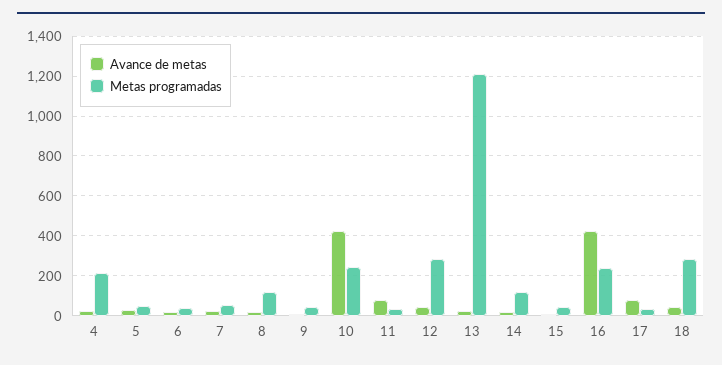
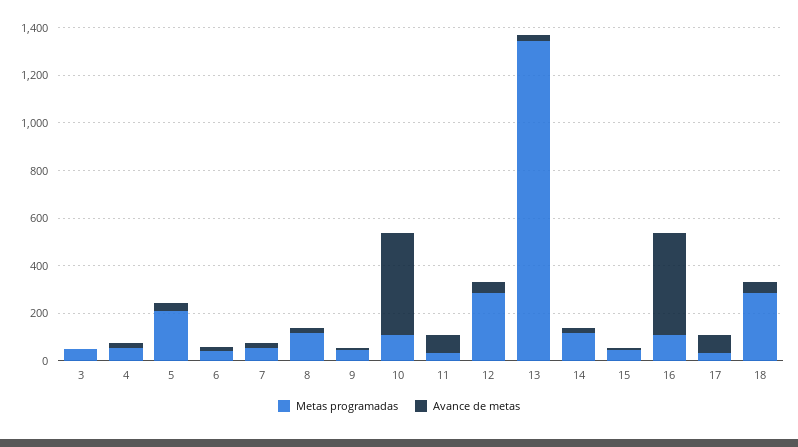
  {
    "Avance de metas": {
      "4": 0,
      "5": 50,
      "6": 0,
      "7": 0,
      "8": 0,
      "9": 0,
      "10": 450,
      "11": 100,
      "12": 50,
      "13": 50,
      "14": 0,
      "15": 0,
      "16": 450,
      "17": 100,
-     "18": 50
+     "18": 50,
+     "3": 0
    },
    "Metas programadas": {
-     "4": 200,
+     "4": 50,
-     "5": 50,
+     "5": 200,
      "6": 50,
      "7": 50,
      "8": 100,
      "9": 50,
-     "10": 250,
+     "10": 100,
      "11": 50,
      "12": 300,
-     "13": 1200,
+     "13": 1350,
      "14": 100,
      "15": 50,
-     "16": 250,
+     "16": 100,
      "17": 50,
-     "18": 300
+     "18": 300,
+     "3": 50
    }
  }

